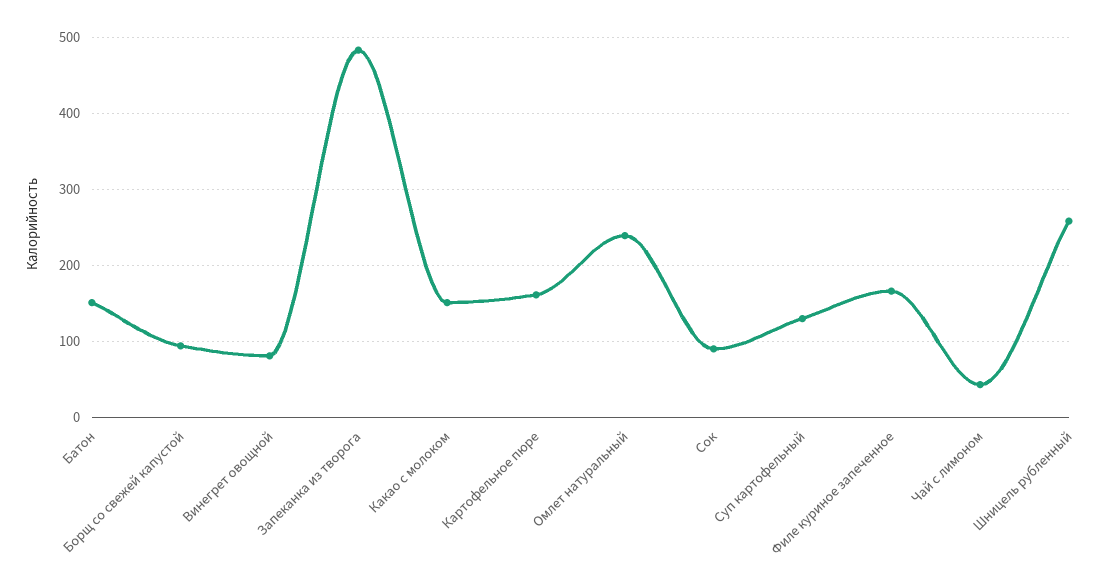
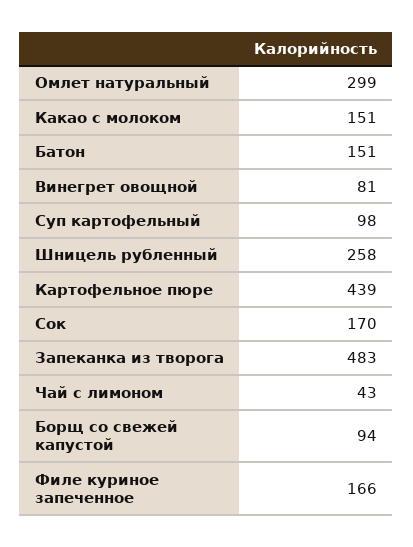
  {
    "Батон": 151,
    "Борщ со свежей капустой": 94,
    "Винегрет овощной": 81,
    "Запеканка из творога": 483,
    "Какао с молоком": 151,
-   "Картофельное пюре": 160,
+   "Картофельное пюре": 439,
-   "Омлет натуральный": 240,
+   "Омлет натуральный": 299,
-   "Сок": 90,
+   "Сок": 170,
-   "Суп картофельный": 130,
+   "Суп картофельный": 98,
    "Филе куриное запеченное": 166,
    "Чай с лимоном": 43,
    "Шницель рубленный": 258
  }

